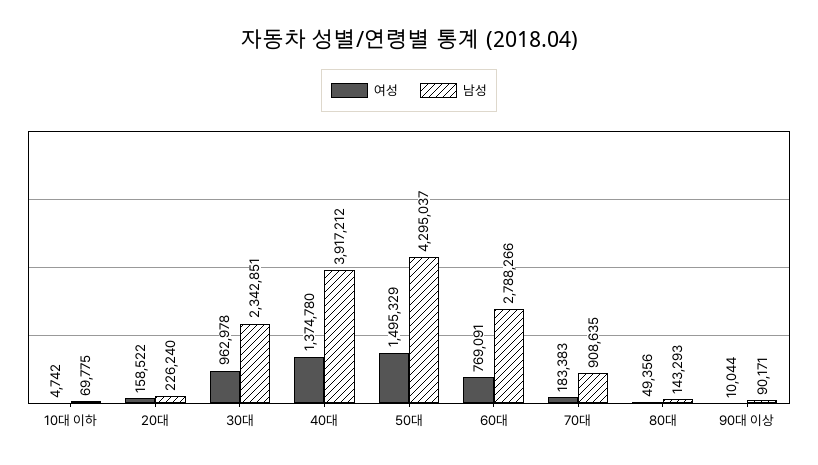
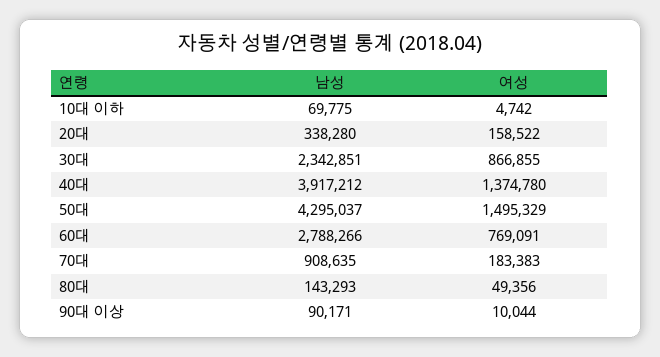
  {
    "여성": {
      "10대 이하": 4742,
      "20대": 158522,
-     "30대": 962978,
+     "30대": 866855,
      "40대": 1374780,
      "50대": 1495329,
      "60대": 769091,
      "70대": 183383,
      "80대": 49356,
      "90대 이상": 10044
    },
    "남성": {
      "10대 이하": 69775,
-     "20대": 226240,
+     "20대": 338280,
      "30대": 2342851,
      "40대": 3917212,
      "50대": 4295037,
      "60대": 2788266,
      "70대": 908635,
      "80대": 143293,
      "90대 이상": 90171
    }
  }

